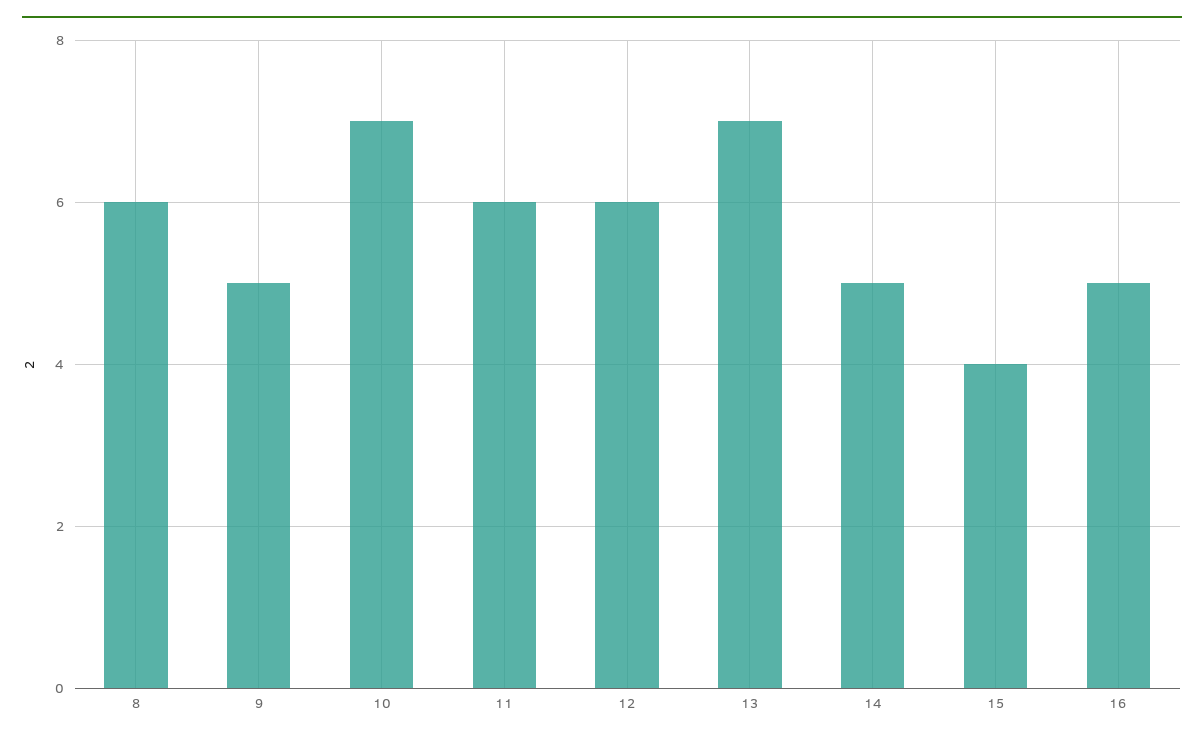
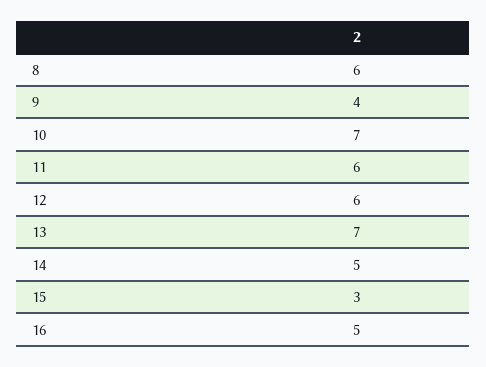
  {
    "8": 6,
-   "9": 5,
+   "9": 4,
    "10": 7,
    "11": 6,
    "12": 6,
    "13": 7,
    "14": 5,
-   "15": 4,
+   "15": 3,
    "16": 5
  }

